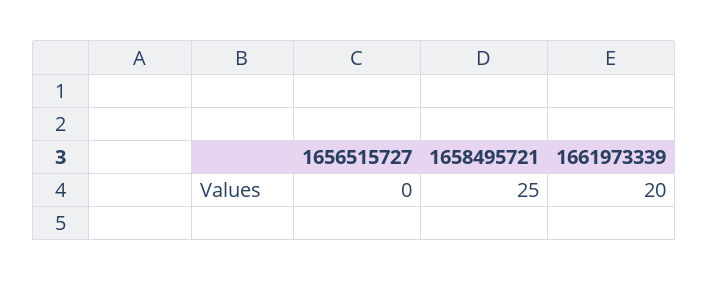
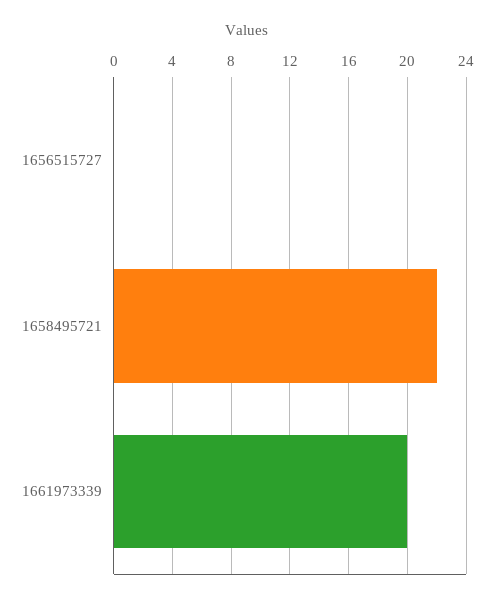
  {
    "1656515727": 0,
-   "1658495721": 25,
+   "1658495721": 22,
    "1661973339": 20
  }

